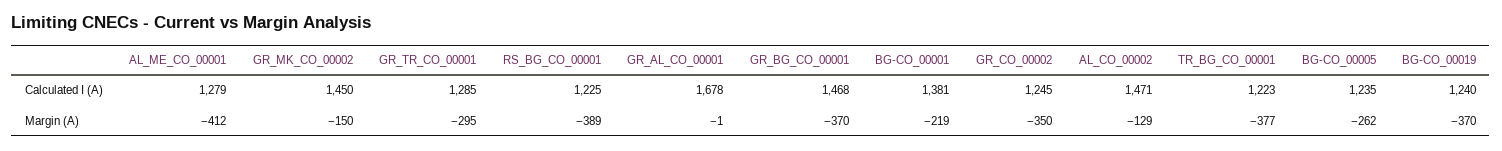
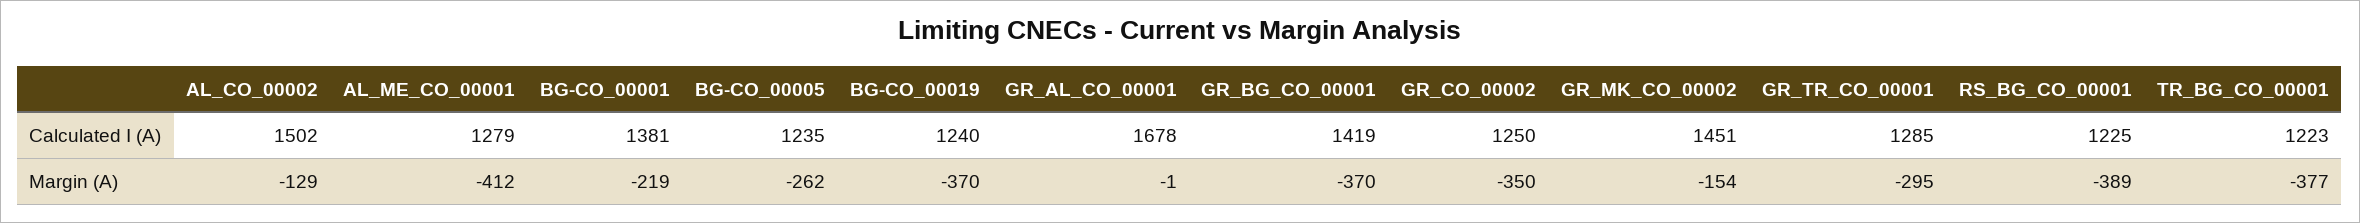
  {
    "AL_ME_CO_00001": {
      "Calculated I (A)": 1279,
      "Margin (A)": -412
    },
    "GR_MK_CO_00002": {
-     "Calculated I (A)": 1450,
+     "Calculated I (A)": 1451,
-     "Margin (A)": -150
+     "Margin (A)": -154
    },
    "GR_TR_CO_00001": {
      "Calculated I (A)": 1285,
      "Margin (A)": -295
    },
    "RS_BG_CO_00001": {
      "Calculated I (A)": 1225,
      "Margin (A)": -389
    },
    "GR_AL_CO_00001": {
      "Calculated I (A)": 1678,
      "Margin (A)": -1
    },
    "GR_BG_CO_00001": {
-     "Calculated I (A)": 1468,
+     "Calculated I (A)": 1419,
      "Margin (A)": -370
    },
    "BG-CO_00001": {
      "Calculated I (A)": 1381,
      "Margin (A)": -219
    },
    "GR_CO_00002": {
-     "Calculated I (A)": 1245,
+     "Calculated I (A)": 1250,
      "Margin (A)": -350
    },
    "AL_CO_00002": {
-     "Calculated I (A)": 1471,
+     "Calculated I (A)": 1502,
      "Margin (A)": -129
    },
    "TR_BG_CO_00001": {
      "Calculated I (A)": 1223,
      "Margin (A)": -377
    },
    "BG-CO_00005": {
      "Calculated I (A)": 1235,
      "Margin (A)": -262
    },
    "BG-CO_00019": {
      "Calculated I (A)": 1240,
      "Margin (A)": -370
    }
  }

